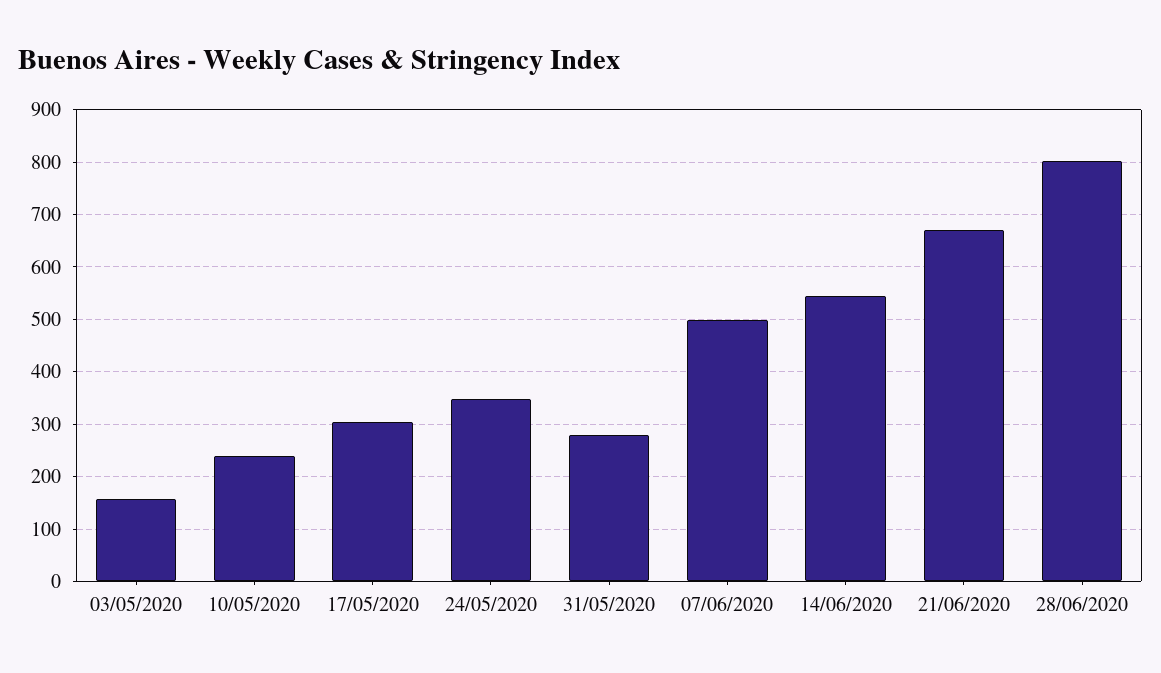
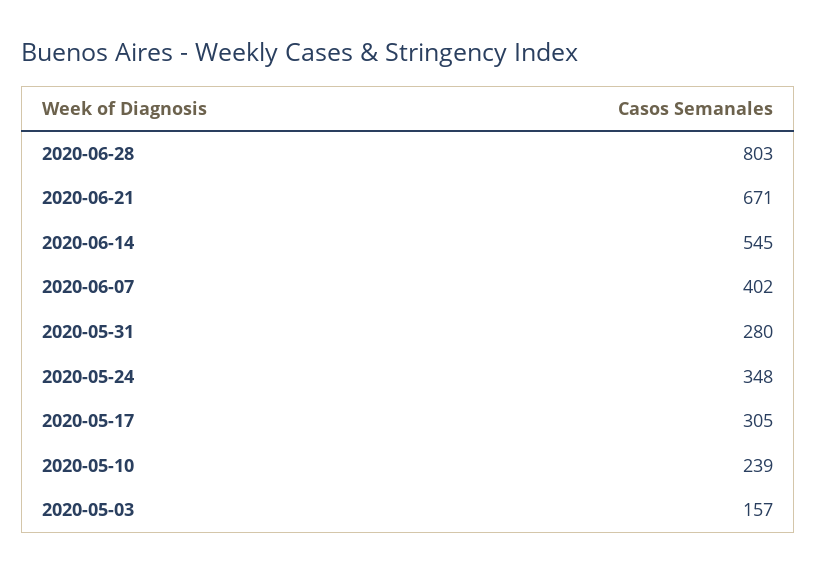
  {
    "03/05/2020": 157,
    "10/05/2020": 239,
    "17/05/2020": 305,
    "24/05/2020": 348,
    "31/05/2020": 280,
-   "07/06/2020": 500,
+   "07/06/2020": 402,
    "14/06/2020": 545,
    "21/06/2020": 671,
    "28/06/2020": 803
  }

